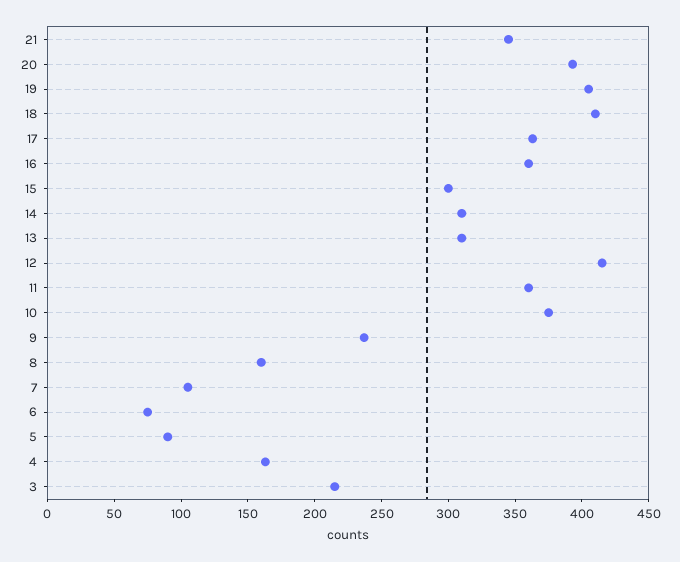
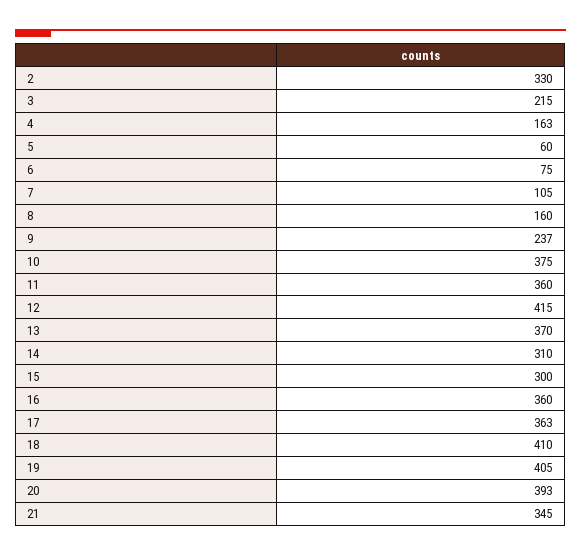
  {
    "21": 345,
    "20": 393,
    "19": 405,
    "18": 410,
    "17": 363,
    "16": 360,
    "15": 300,
    "14": 310,
-   "13": 310,
+   "13": 370,
    "12": 415,
    "11": 360,
    "10": 375,
    "9": 237,
    "8": 160,
    "7": 105,
    "6": 75,
-   "5": 90,
+   "5": 60,
    "4": 163,
-   "3": 215
+   "3": 215,
+   "2": 330
  }

